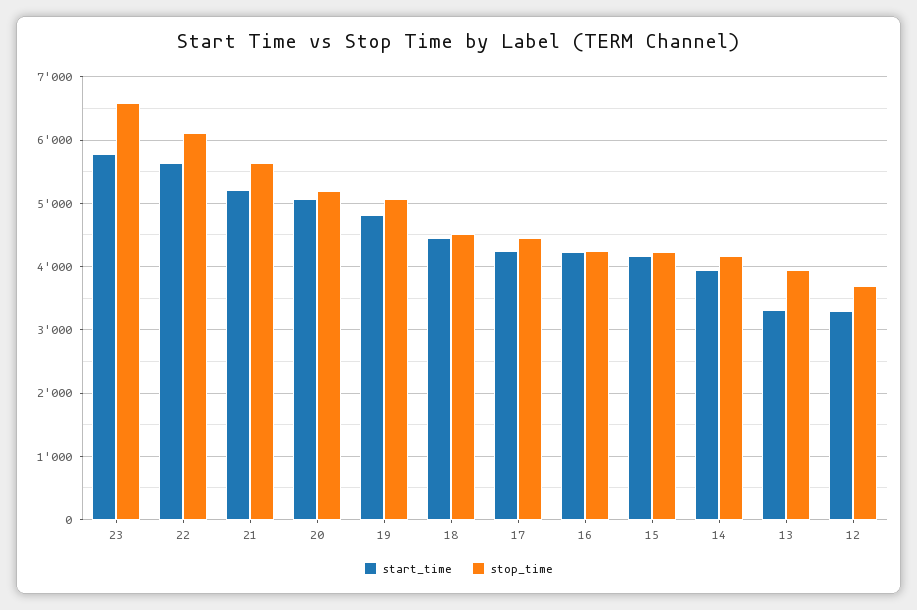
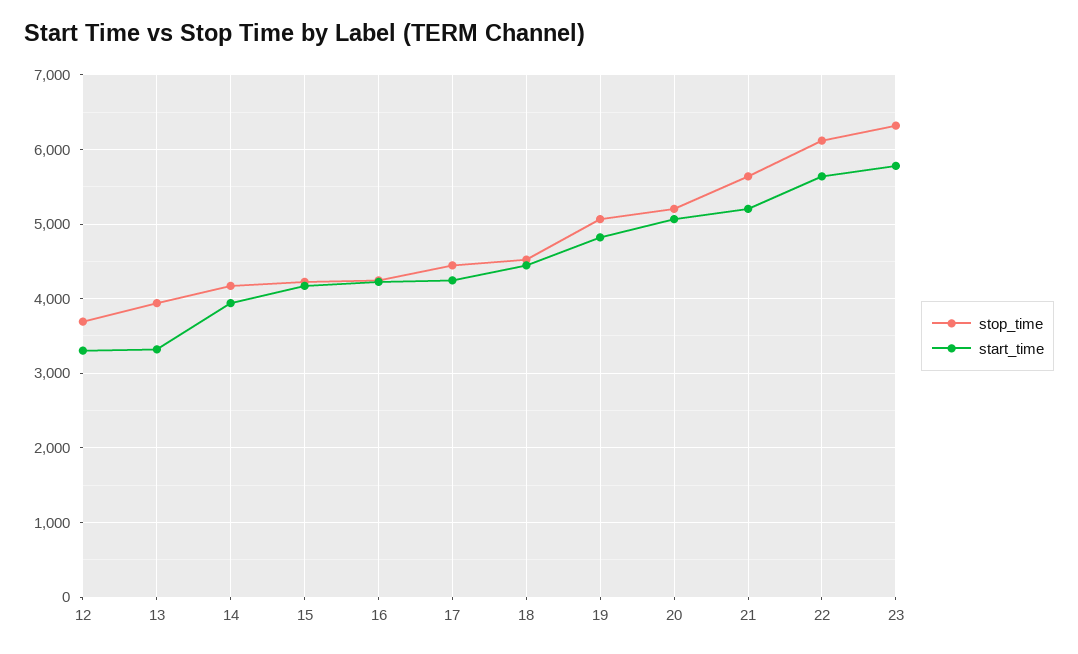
  {
    "start_time": {
      "23": 5800,
      "22": 5600,
      "21": 5200,
      "20": 5100,
      "19": 4800,
      "18": 4400,
      "17": 4200,
      "16": 4200,
      "15": 4200,
      "14": 3900,
      "13": 3300,
      "12": 3300
    },
    "stop_time": {
-     "23": 6600,
+     "23": 6300,
      "22": 6100,
      "21": 5600,
      "20": 5200,
      "19": 5100,
      "18": 4500,
      "17": 4400,
      "16": 4200,
      "15": 4200,
      "14": 4200,
      "13": 3900,
      "12": 3700
    }
  }

